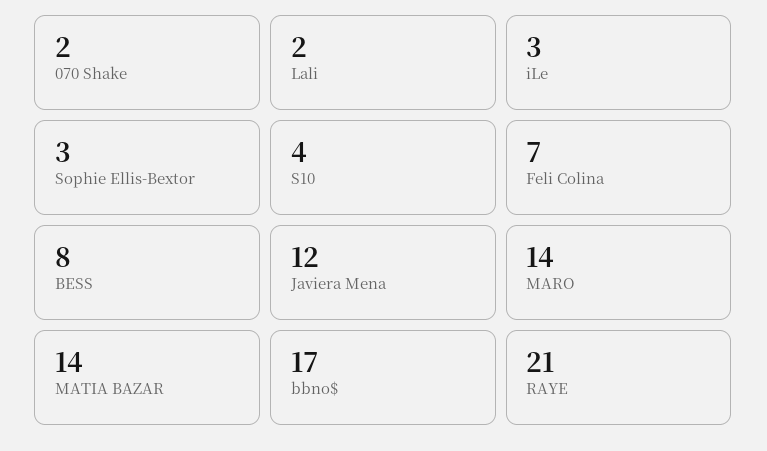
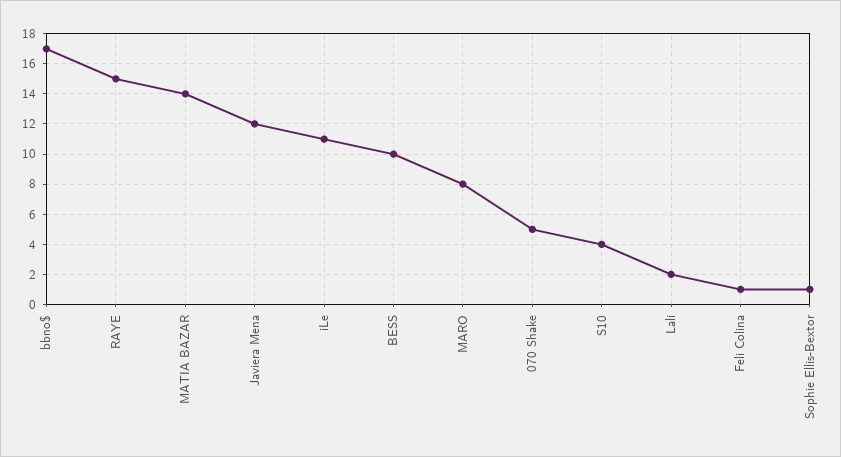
  {
-   "070 Shake": 2,
+   "070 Shake": 5,
    "Lali": 2,
-   "iLe": 3,
+   "iLe": 11,
-   "Sophie Ellis-Bextor": 3,
+   "Sophie Ellis-Bextor": 1,
    "S10": 4,
-   "Feli Colina": 7,
+   "Feli Colina": 1,
-   "BESS": 8,
+   "BESS": 10,
    "Javiera Mena": 12,
-   "MARO": 14,
+   "MARO": 8,
    "MATIA BAZAR": 14,
    "bbno$": 17,
-   "RAYE": 21
+   "RAYE": 15
  }

